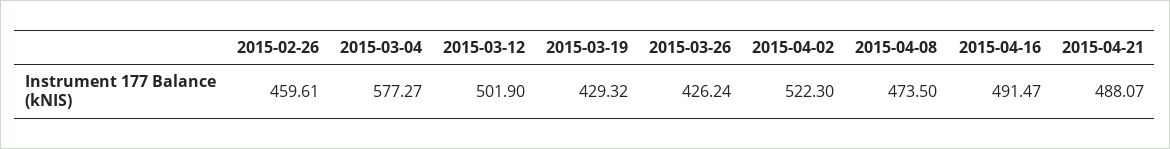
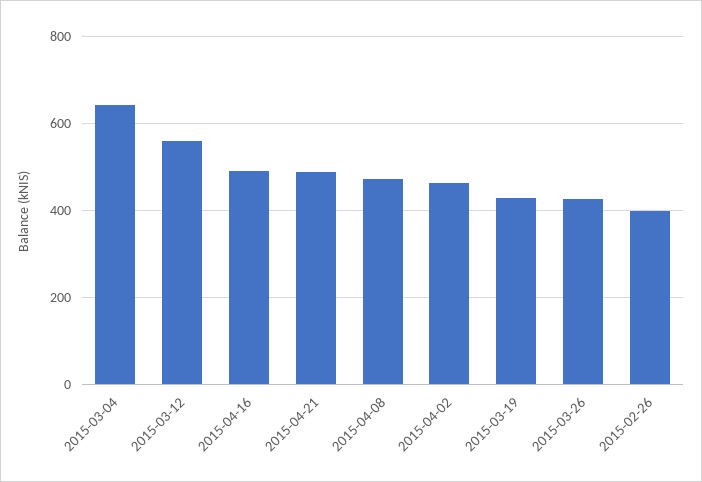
  {
-   "2015-02-26": 459.61,
+   "2015-02-26": 400,
-   "2015-03-04": 577.27,
+   "2015-03-04": 640,
-   "2015-03-12": 501.9,
+   "2015-03-12": 560,
    "2015-03-19": 429.32,
    "2015-03-26": 426.24,
-   "2015-04-02": 522.3,
+   "2015-04-02": 460,
    "2015-04-08": 473.5,
    "2015-04-16": 491.47,
    "2015-04-21": 488.07
  }

